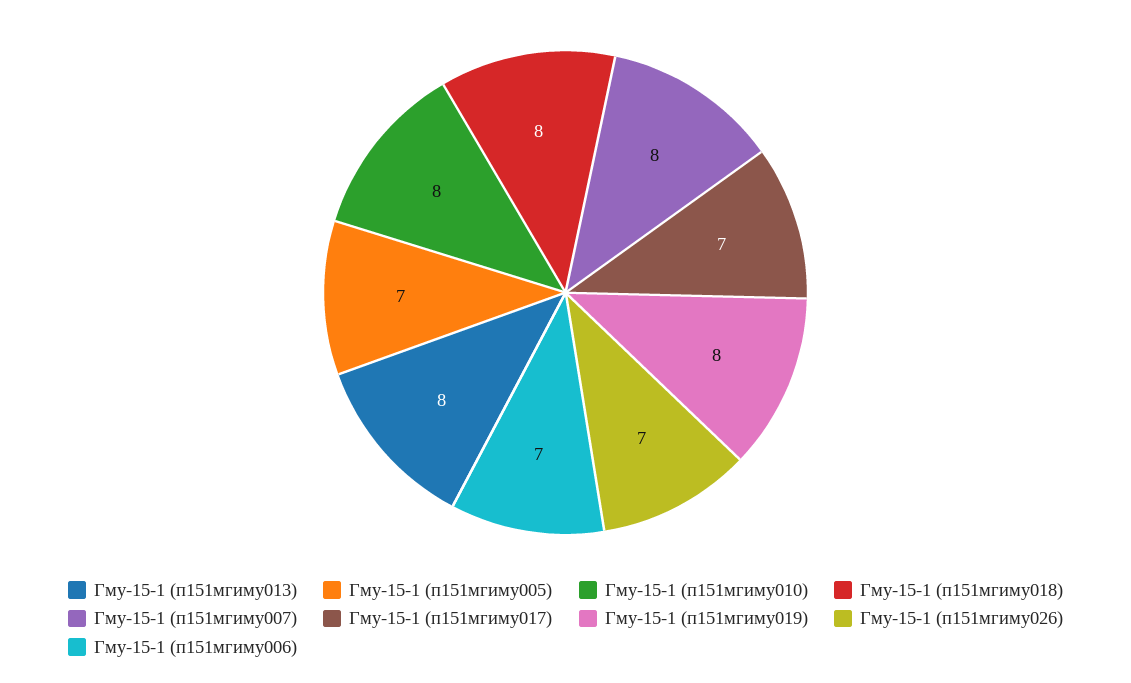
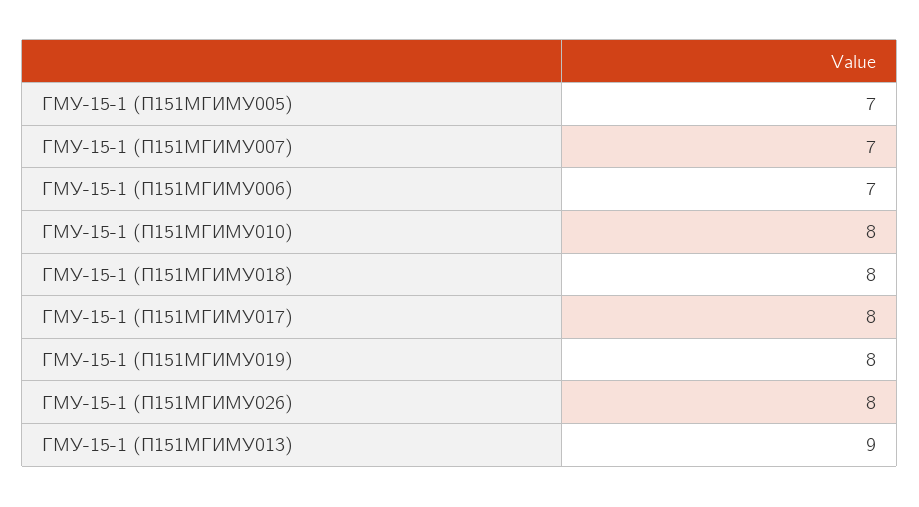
  {
-   "Гму-15-1 (п151мгиму013)": 8,
+   "Гму-15-1 (п151мгиму013)": 9,
    "Гму-15-1 (п151мгиму005)": 7,
    "Гму-15-1 (п151мгиму010)": 8,
    "Гму-15-1 (п151мгиму018)": 8,
-   "Гму-15-1 (п151мгиму007)": 8,
+   "Гму-15-1 (п151мгиму007)": 7,
-   "Гму-15-1 (п151мгиму017)": 7,
+   "Гму-15-1 (п151мгиму017)": 8,
    "Гму-15-1 (п151мгиму019)": 8,
-   "Гму-15-1 (п151мгиму026)": 7,
+   "Гму-15-1 (п151мгиму026)": 8,
    "Гму-15-1 (п151мгиму006)": 7
  }

